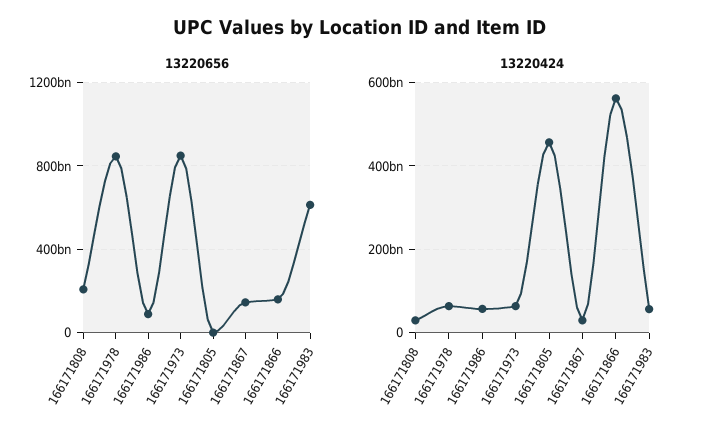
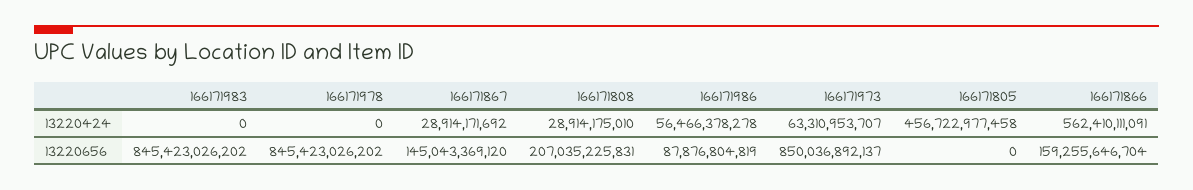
  {
    "13220656": {
      "166171808": 207035225831,
      "166171978": 845423026202,
      "166171986": 87876804819,
      "166171973": 850036892137,
      "166171805": 0,
      "166171867": 145043369120,
      "166171866": 159255646704,
-     "166171983": 600000000000
+     "166171983": 845423026202
    },
    "13220424": {
      "166171808": 28914175010,
-     "166171978": 60000000000,
+     "166171978": 0,
      "166171986": 56466378278,
      "166171973": 63310953707,
      "166171805": 456722977458,
      "166171867": 28914171692,
      "166171866": 562410111091,
-     "166171983": 60000000000
+     "166171983": 0
    }
  }

